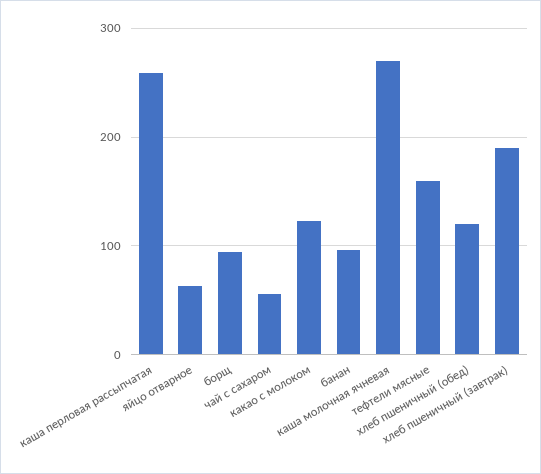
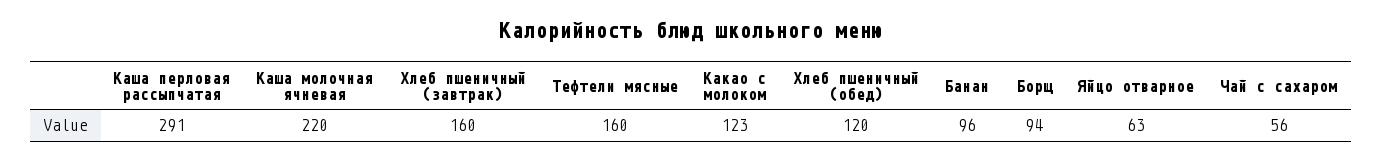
  {
-   "каша перловая рассыпчатая": 260,
+   "каша перловая рассыпчатая": 291,
    "яйцо отварное": 63,
    "борщ": 94,
    "чай с сахаром": 56,
    "какао с молоком": 123,
    "банан": 96,
-   "каша молочная ячневая": 270,
+   "каша молочная ячневая": 220,
    "тефтели мясные": 160,
    "хлеб пшеничный (обед)": 120,
-   "хлеб пшеничный (завтрак)": 190
+   "хлеб пшеничный (завтрак)": 160
  }

